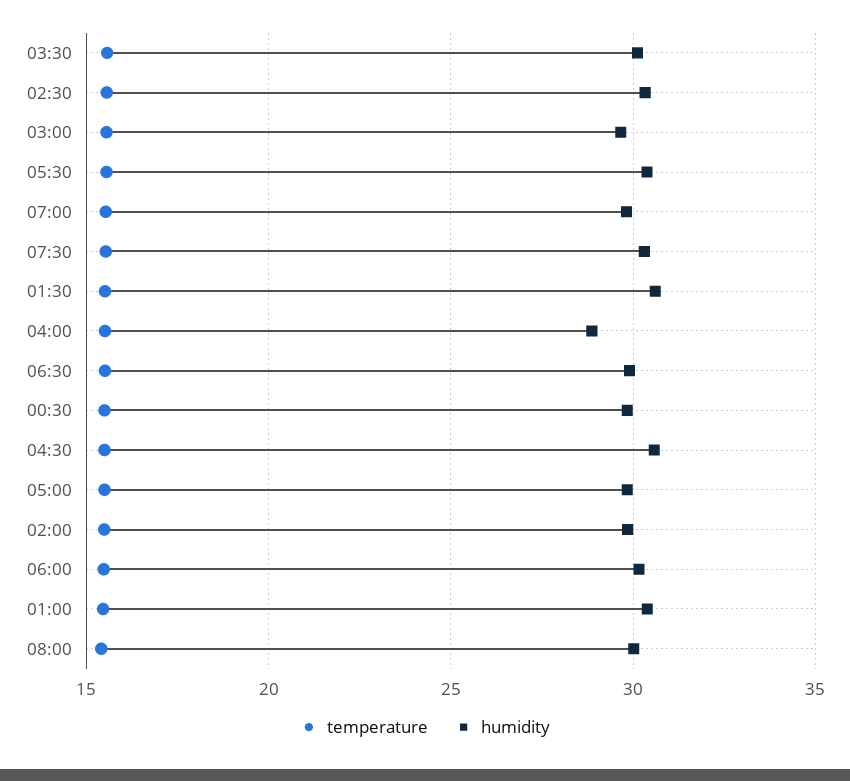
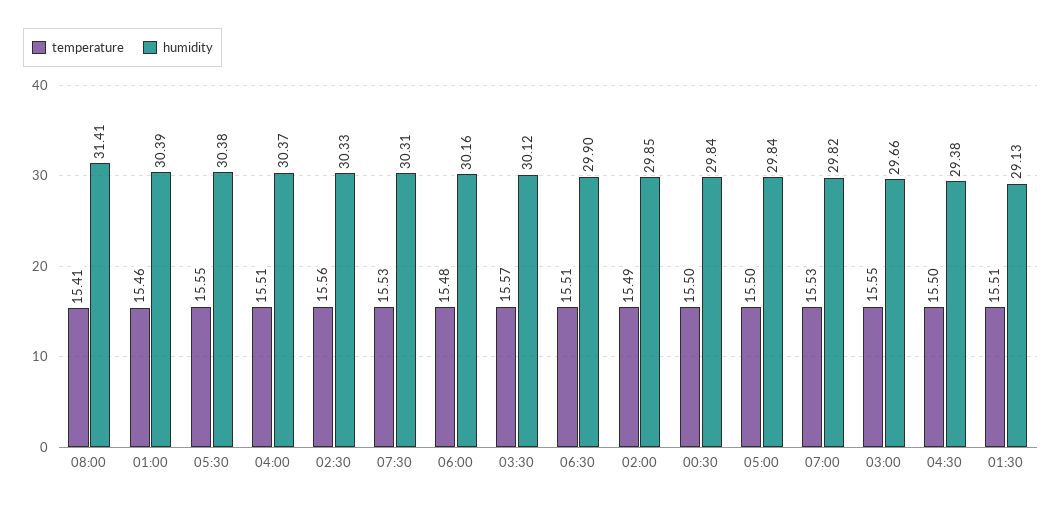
  {
    "temperature": {
      "03:30": 15.57,
      "02:30": 15.56,
      "03:00": 15.55,
      "05:30": 15.55,
      "07:00": 15.53,
      "07:30": 15.53,
      "01:30": 15.51,
      "04:00": 15.51,
      "06:30": 15.51,
      "00:30": 15.5,
      "04:30": 15.5,
      "05:00": 15.5,
      "02:00": 15.49,
      "06:00": 15.48,
      "01:00": 15.46,
      "08:00": 15.41
    },
    "humidity": {
      "03:30": 30.12,
      "02:30": 30.33,
      "03:00": 29.66,
      "05:30": 30.38,
      "07:00": 29.82,
      "07:30": 30.31,
-     "01:30": 30.5,
+     "01:30": 29.13,
-     "04:00": 29,
+     "04:00": 30.37,
      "06:30": 29.9,
      "00:30": 29.84,
-     "04:30": 30.5,
+     "04:30": 29.38,
      "05:00": 29.84,
      "02:00": 29.85,
      "06:00": 30.16,
      "01:00": 30.39,
-     "08:00": 30
+     "08:00": 31.41
    }
  }

